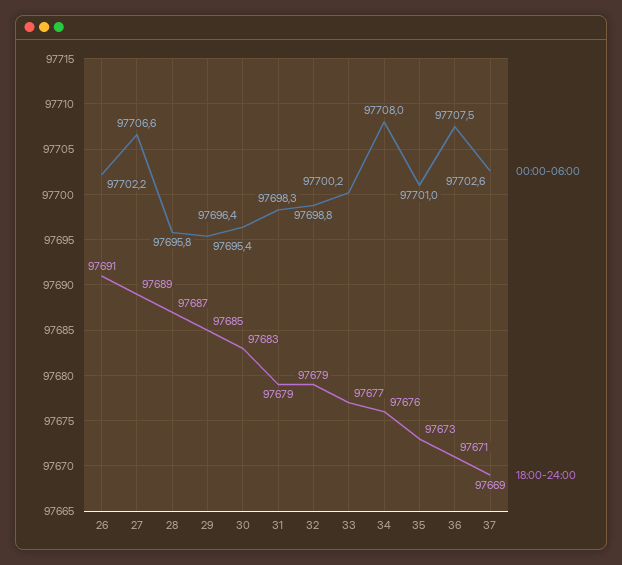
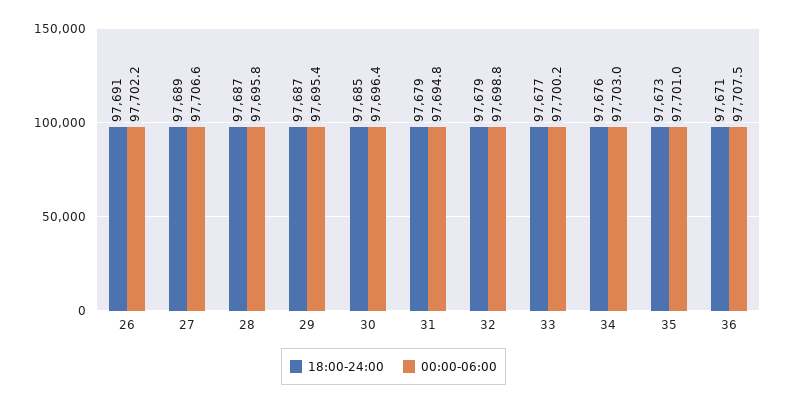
  {
    "00:00-06:00": {
      "26": 97702.2,
      "27": 97706.6,
      "28": 97695.8,
      "29": 97695.4,
      "30": 97696.4,
-     "31": 97698.3,
+     "31": 97694.8,
      "32": 97698.8,
      "33": 97700.2,
-     "34": 97708,
+     "34": 97703,
      "35": 97701,
-     "36": 97707.5,
+     "36": 97707.5
-     "37": 97702.6
    },
    "18:00-24:00": {
      "26": 97691,
      "27": 97689,
      "28": 97687,
-     "29": 97685,
+     "29": 97687,
-     "30": 97683,
+     "30": 97685,
      "31": 97679,
      "32": 97679,
      "33": 97677,
      "34": 97676,
      "35": 97673,
-     "36": 97671,
+     "36": 97671
-     "37": 97669
    }
  }

